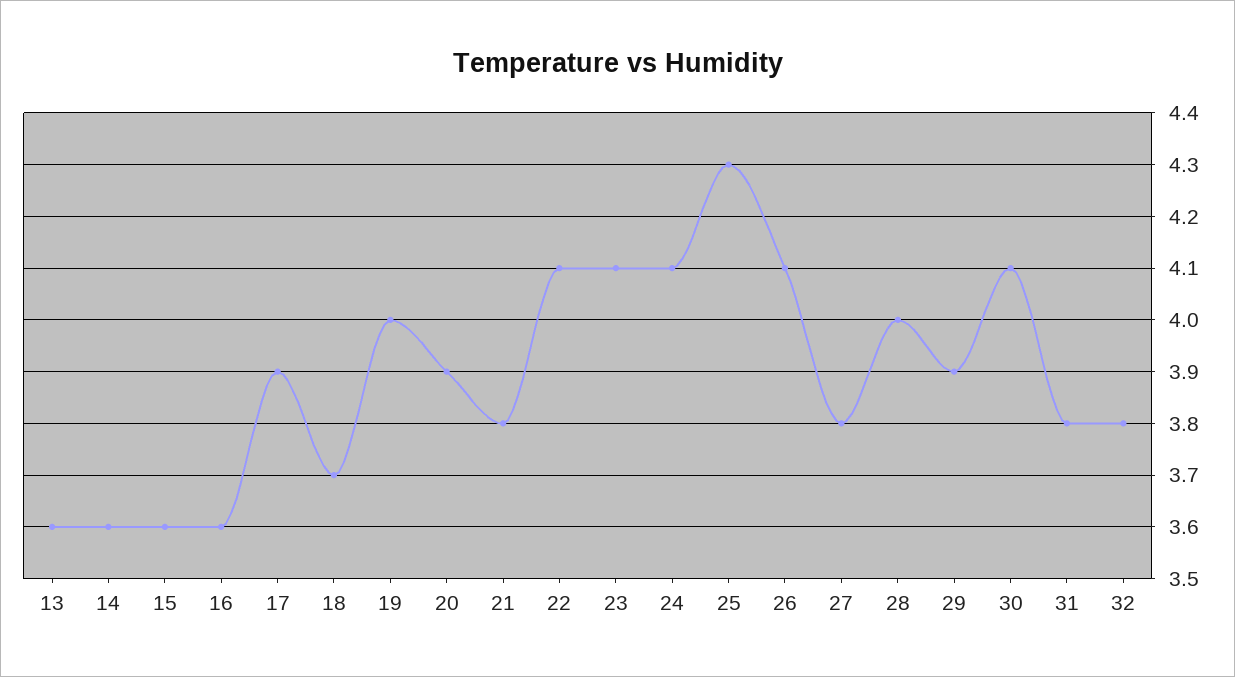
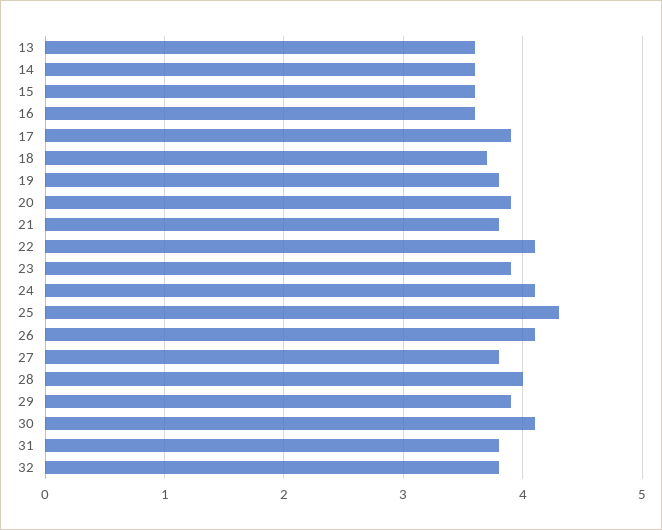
  {
    "13": 3.6,
    "14": 3.6,
    "15": 3.6,
    "16": 3.6,
    "17": 3.9,
    "18": 3.7,
-   "19": 4,
+   "19": 3.8,
    "20": 3.9,
    "21": 3.8,
    "22": 4.1,
-   "23": 4.1,
+   "23": 3.9,
    "24": 4.1,
    "25": 4.3,
    "26": 4.1,
    "27": 3.8,
    "28": 4,
    "29": 3.9,
    "30": 4.1,
    "31": 3.8,
    "32": 3.8
  }

